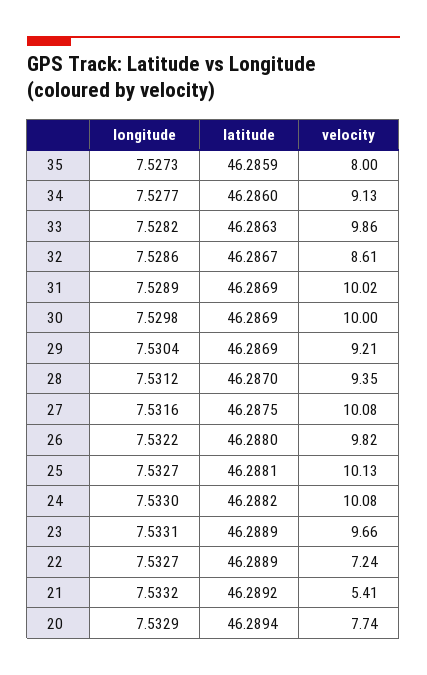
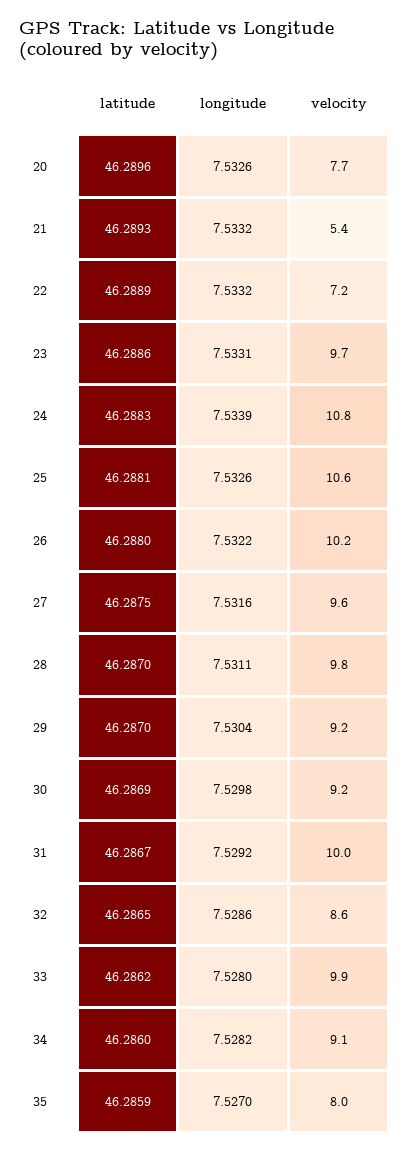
  {
    "longitude": {
-     "35": 7.5273,
+     "35": 7.527,
-     "34": 7.5277,
+     "34": 7.5282,
-     "33": 7.5282,
+     "33": 7.528,
      "32": 7.5286,
-     "31": 7.5289,
+     "31": 7.5292,
      "30": 7.5298,
      "29": 7.5304,
-     "28": 7.5312,
+     "28": 7.5311,
      "27": 7.5316,
      "26": 7.5322,
-     "25": 7.5327,
+     "25": 7.5326,
-     "24": 7.533,
+     "24": 7.5339,
      "23": 7.5331,
-     "22": 7.5327,
+     "22": 7.5332,
      "21": 7.5332,
-     "20": 7.5329
+     "20": 7.5326
    },
    "latitude": {
      "35": 46.2859,
      "34": 46.286,
-     "33": 46.2863,
+     "33": 46.2862,
-     "32": 46.2867,
+     "32": 46.2865,
-     "31": 46.2869,
+     "31": 46.2867,
      "30": 46.2869,
-     "29": 46.2869,
+     "29": 46.287,
      "28": 46.287,
      "27": 46.2875,
      "26": 46.288,
      "25": 46.2881,
-     "24": 46.2882,
+     "24": 46.2883,
-     "23": 46.2889,
+     "23": 46.2886,
      "22": 46.2889,
-     "21": 46.2892,
+     "21": 46.2893,
-     "20": 46.2894
+     "20": 46.2896
    },
    "velocity": {
      "35": 8,
      "34": 9.13,
      "33": 9.86,
      "32": 8.61,
      "31": 10.02,
-     "30": 10,
+     "30": 9.2,
      "29": 9.21,
-     "28": 9.35,
+     "28": 9.8,
-     "27": 10.08,
+     "27": 9.6,
-     "26": 9.82,
+     "26": 10.2,
-     "25": 10.13,
+     "25": 10.6,
-     "24": 10.08,
+     "24": 10.8,
      "23": 9.66,
      "22": 7.24,
      "21": 5.41,
      "20": 7.74
    }
  }

